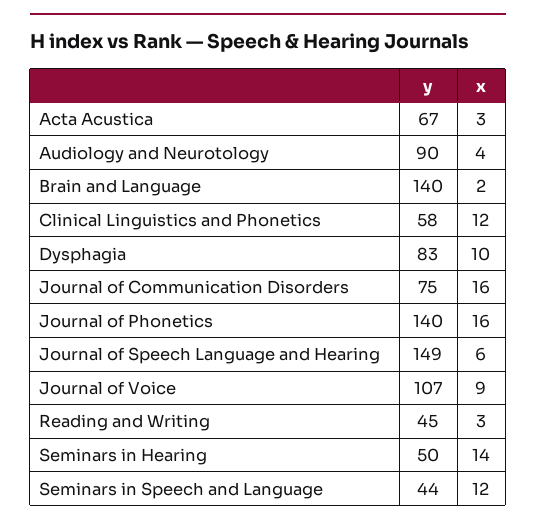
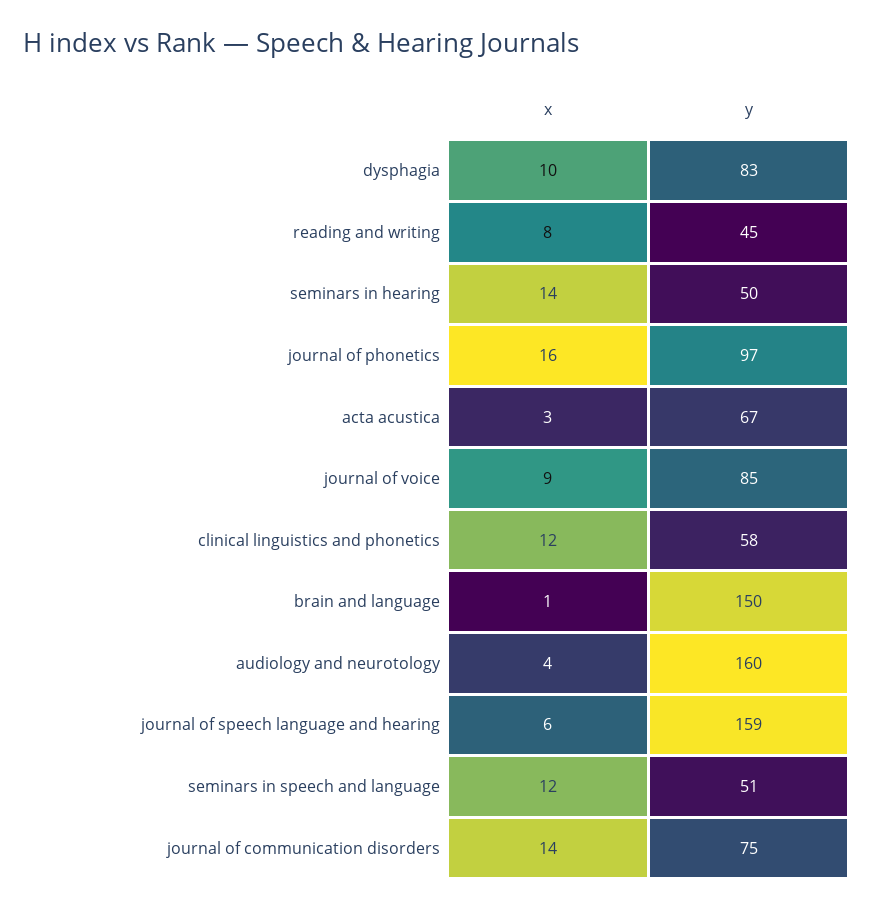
  {
    "y": {
      "Acta Acustica": 67,
-     "Audiology and Neurotology": 90,
+     "Audiology and Neurotology": 160,
-     "Brain and Language": 140,
+     "Brain and Language": 150,
      "Clinical Linguistics and Phonetics": 58,
      "Dysphagia": 83,
      "Journal of Communication Disorders": 75,
-     "Journal of Phonetics": 140,
+     "Journal of Phonetics": 97,
-     "Journal of Speech Language and Hearing": 149,
+     "Journal of Speech Language and Hearing": 159,
-     "Journal of Voice": 107,
+     "Journal of Voice": 85,
      "Reading and Writing": 45,
      "Seminars in Hearing": 50,
-     "Seminars in Speech and Language": 44
+     "Seminars in Speech and Language": 51
    },
    "x": {
      "Acta Acustica": 3,
      "Audiology and Neurotology": 4,
-     "Brain and Language": 2,
+     "Brain and Language": 1,
      "Clinical Linguistics and Phonetics": 12,
      "Dysphagia": 10,
-     "Journal of Communication Disorders": 16,
+     "Journal of Communication Disorders": 14,
      "Journal of Phonetics": 16,
      "Journal of Speech Language and Hearing": 6,
      "Journal of Voice": 9,
-     "Reading and Writing": 3,
+     "Reading and Writing": 8,
      "Seminars in Hearing": 14,
      "Seminars in Speech and Language": 12
    }
  }

